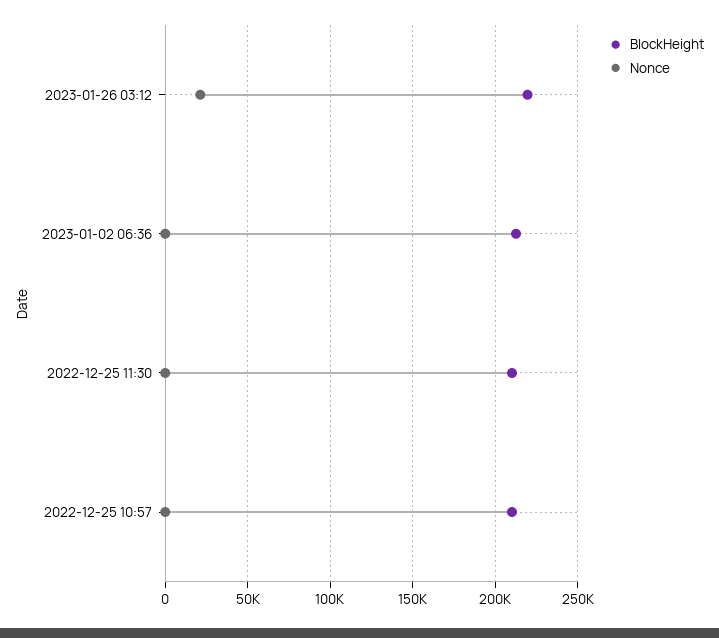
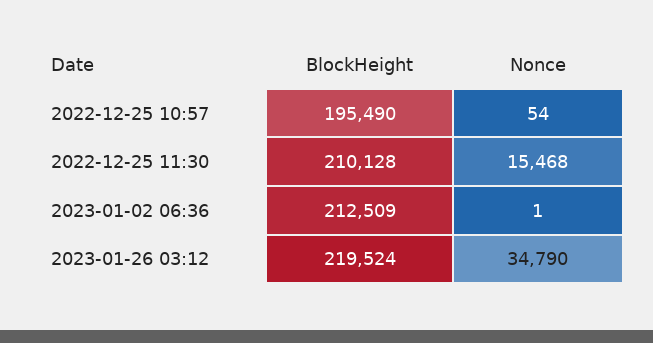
  {
    "BlockHeight": {
      "2023-01-26 03:12": 219524,
      "2023-01-02 06:36": 212509,
      "2022-12-25 11:30": 210128,
-     "2022-12-25 10:57": 210000
+     "2022-12-25 10:57": 195490
    },
    "Nonce": {
-     "2023-01-26 03:12": 20000,
+     "2023-01-26 03:12": 34790,
      "2023-01-02 06:36": 1,
-     "2022-12-25 11:30": 0,
+     "2022-12-25 11:30": 15468,
      "2022-12-25 10:57": 54
    }
  }

